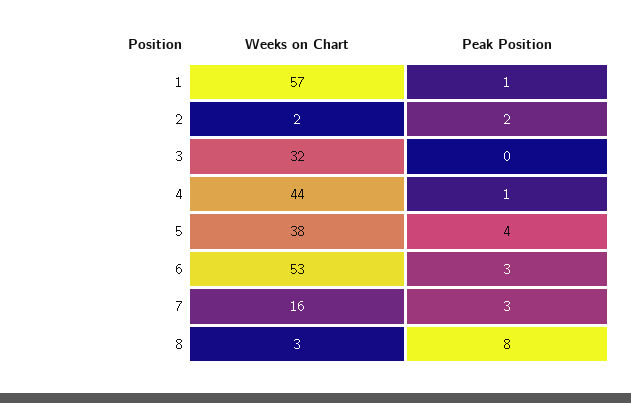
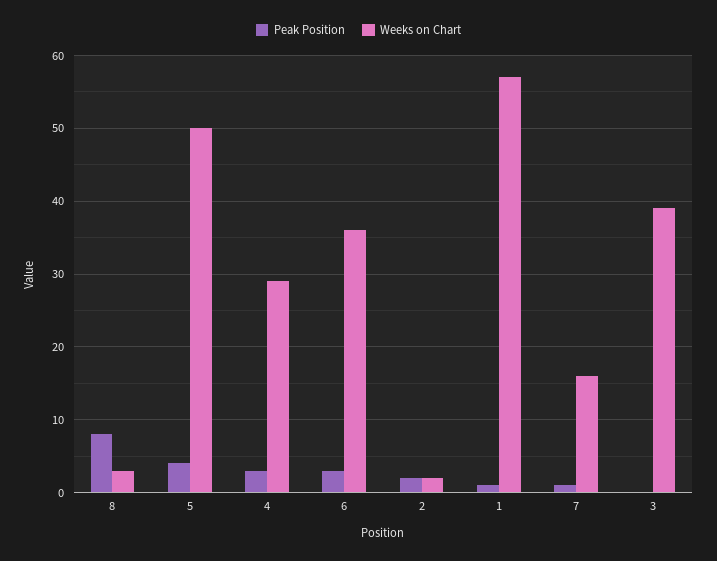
  {
    "Weeks on Chart": {
      "1": 57,
      "2": 2,
-     "3": 32,
+     "3": 39,
-     "4": 44,
+     "4": 29,
-     "5": 38,
+     "5": 50,
-     "6": 53,
+     "6": 36,
      "7": 16,
      "8": 3
    },
    "Peak Position": {
      "1": 1,
      "2": 2,
      "3": 0,
-     "4": 1,
+     "4": 3,
      "5": 4,
      "6": 3,
-     "7": 3,
+     "7": 1,
      "8": 8
    }
  }

